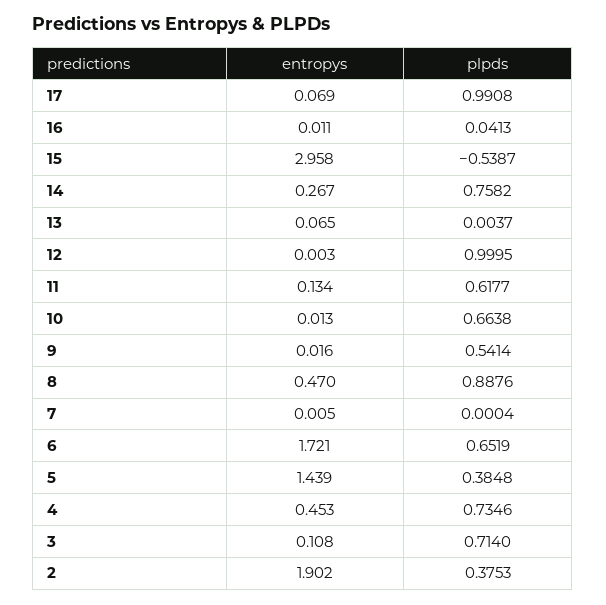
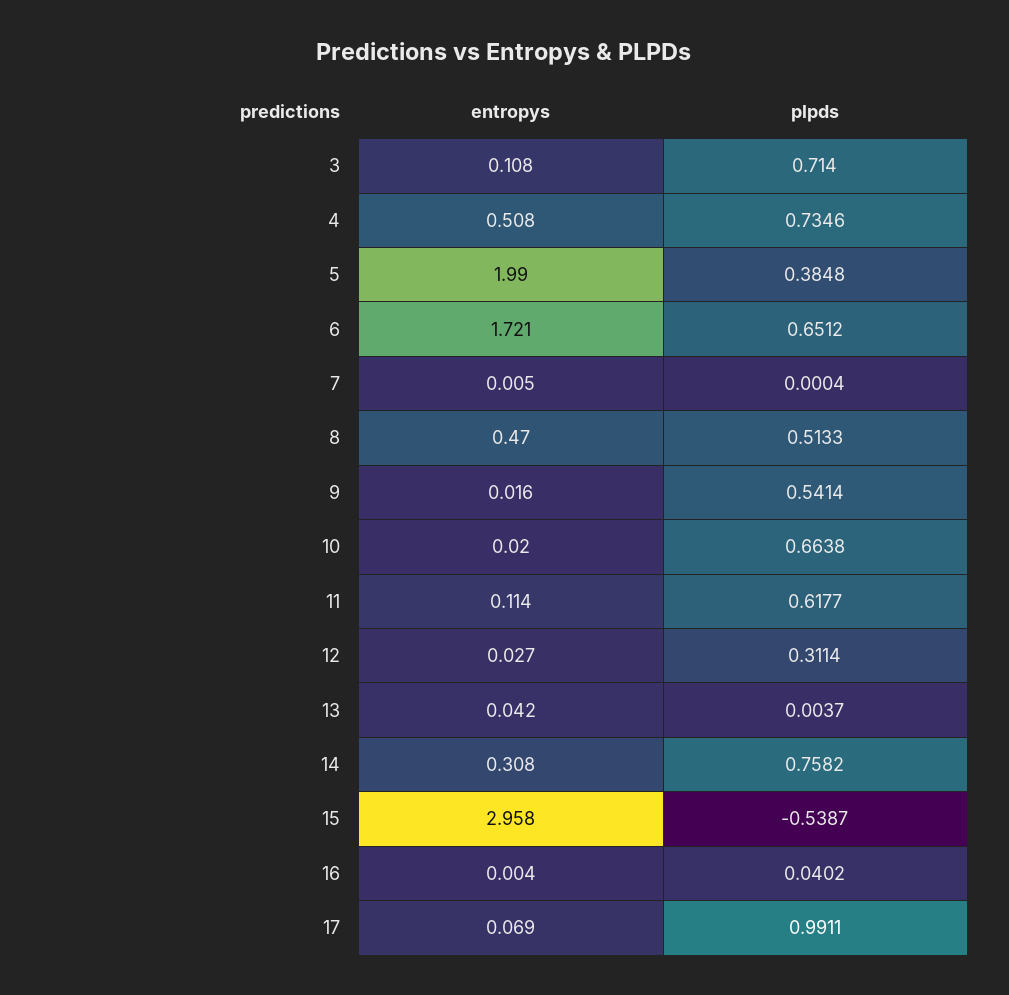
  {
    "entropys": {
      "17": 0.069,
-     "16": 0.011,
+     "16": 0.004,
      "15": 2.958,
-     "14": 0.267,
+     "14": 0.308,
-     "13": 0.065,
+     "13": 0.042,
-     "12": 0.003,
+     "12": 0.027,
-     "11": 0.134,
+     "11": 0.114,
-     "10": 0.013,
+     "10": 0.02,
      "9": 0.016,
      "8": 0.47,
      "7": 0.005,
      "6": 1.721,
-     "5": 1.439,
+     "5": 1.99,
-     "4": 0.453,
+     "4": 0.508,
-     "3": 0.108,
+     "3": 0.108
-     "2": 1.902
    },
    "plpds": {
-     "17": 0.9908,
+     "17": 0.9911,
-     "16": 0.0413,
+     "16": 0.0402,
      "15": -0.5387,
      "14": 0.7582,
      "13": 0.0037,
-     "12": 0.9995,
+     "12": 0.3114,
      "11": 0.6177,
      "10": 0.6638,
      "9": 0.5414,
-     "8": 0.8876,
+     "8": 0.5133,
      "7": 0.0004,
-     "6": 0.6519,
+     "6": 0.6512,
      "5": 0.3848,
      "4": 0.7346,
-     "3": 0.714,
+     "3": 0.714
-     "2": 0.3753
    }
  }

